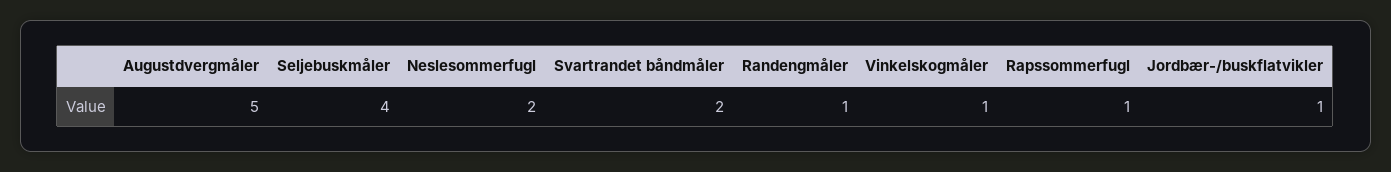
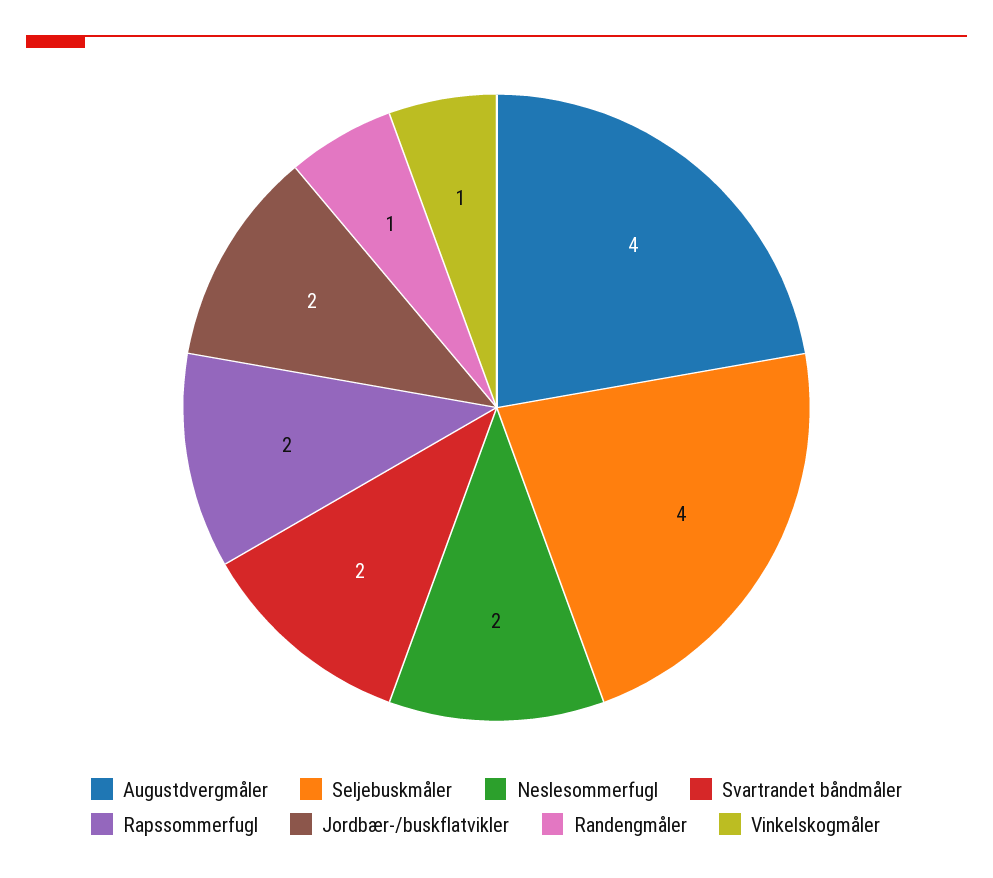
  {
-   "Augustdvergmåler": 5,
+   "Augustdvergmåler": 4,
    "Seljebuskmåler": 4,
    "Neslesommerfugl": 2,
    "Svartrandet båndmåler": 2,
    "Randengmåler": 1,
    "Vinkelskogmåler": 1,
-   "Rapssommerfugl": 1,
+   "Rapssommerfugl": 2,
-   "Jordbær-/buskflatvikler": 1
+   "Jordbær-/buskflatvikler": 2
  }

